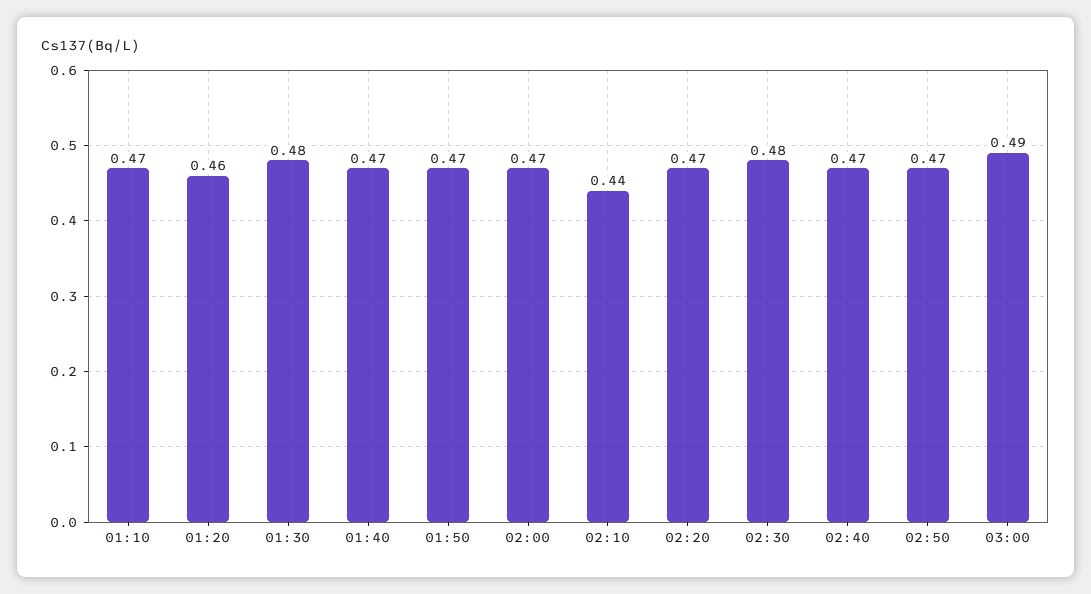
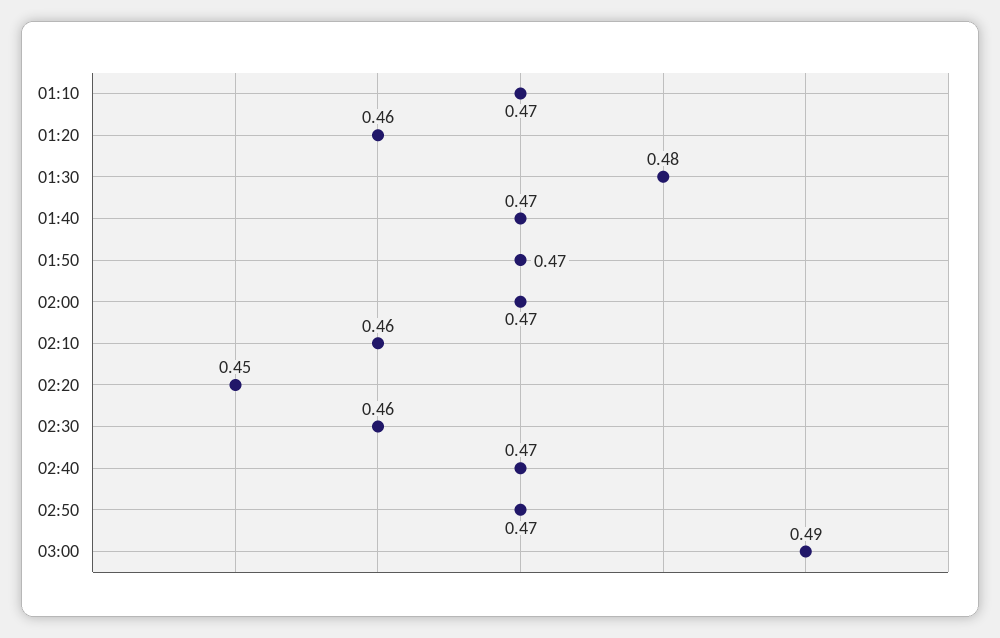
  {
    "01:10": 0.47,
    "01:20": 0.46,
    "01:30": 0.48,
    "01:40": 0.47,
    "01:50": 0.47,
    "02:00": 0.47,
-   "02:10": 0.44,
+   "02:10": 0.46,
-   "02:20": 0.47,
+   "02:20": 0.45,
-   "02:30": 0.48,
+   "02:30": 0.46,
    "02:40": 0.47,
    "02:50": 0.47,
    "03:00": 0.49
  }

